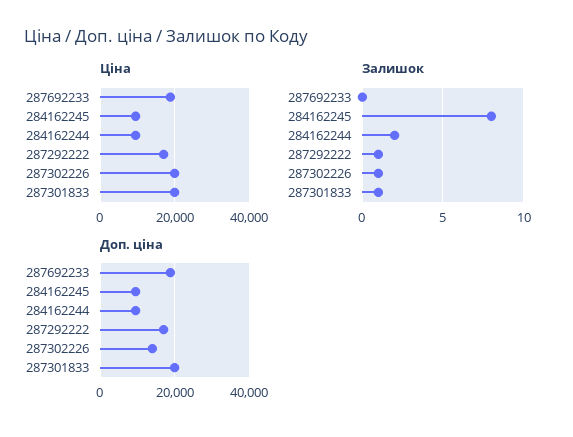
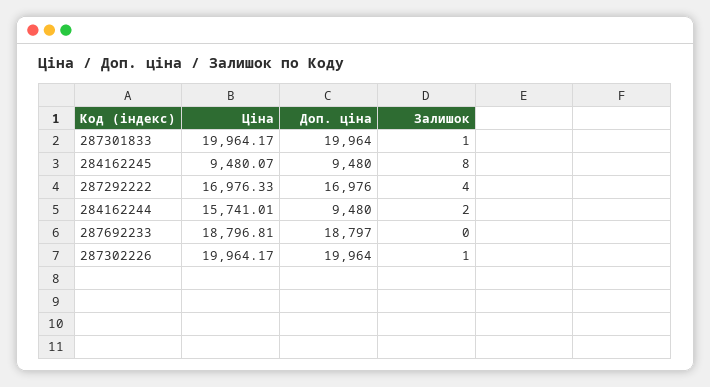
  {
    "Ціна": {
      "287692233": 18796.81,
      "284162245": 9480.07,
-     "284162244": 10000,
+     "284162244": 15741.01,
      "287292222": 16976.33,
      "287302226": 19964.17,
      "287301833": 19964.17
    },
    "Залишок": {
      "287692233": 0,
      "284162245": 8,
      "284162244": 2,
-     "287292222": 1,
+     "287292222": 4,
      "287302226": 1,
      "287301833": 1
    },
    "Доп. ціна": {
      "287692233": 18797,
      "284162245": 9480,
      "284162244": 9480,
      "287292222": 16976,
-     "287302226": 14000,
+     "287302226": 19964,
      "287301833": 19964
    }
  }

